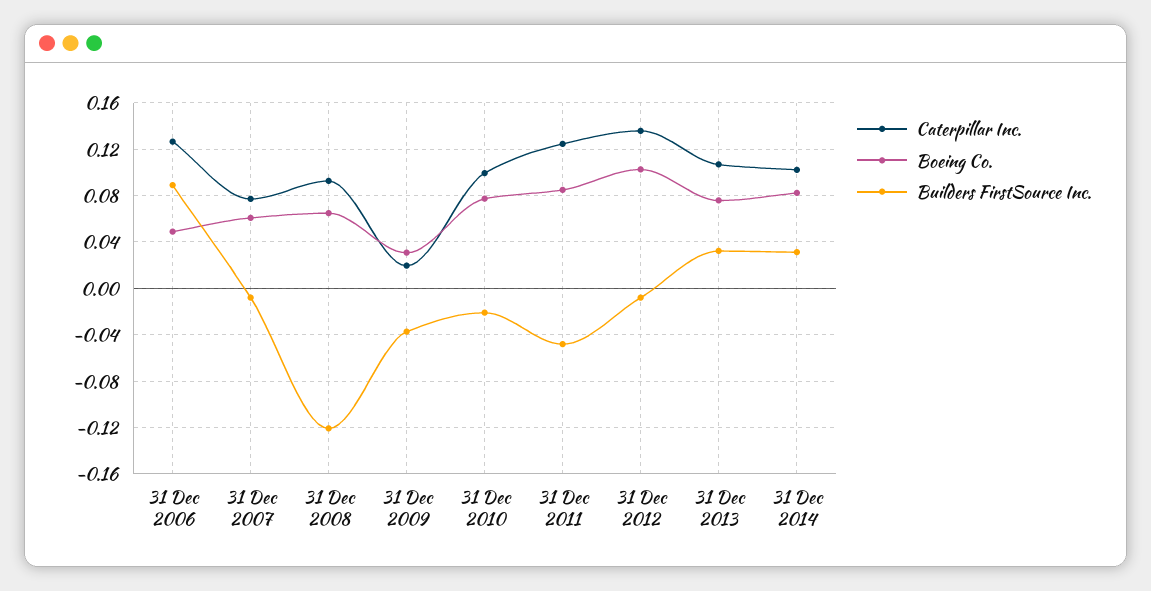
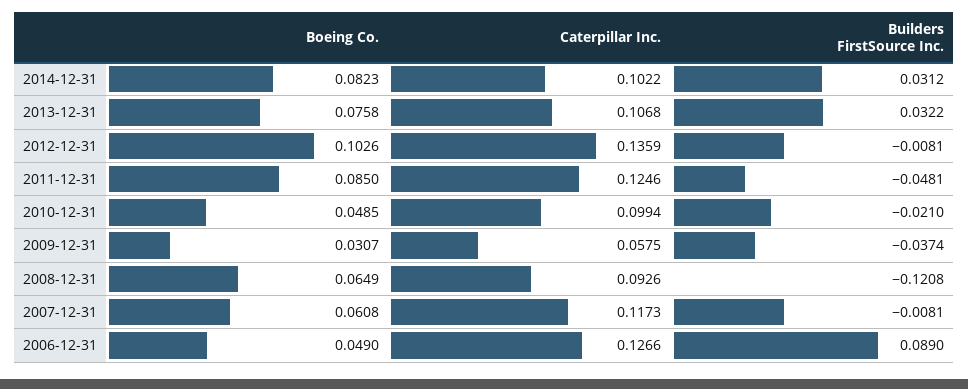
  {
    "Caterpillar Inc.": {
      "31 Dec 2006": 0.1266,
-     "31 Dec 2007": 0.08,
+     "31 Dec 2007": 0.1173,
      "31 Dec 2008": 0.0926,
-     "31 Dec 2009": 0.02,
+     "31 Dec 2009": 0.0575,
      "31 Dec 2010": 0.0994,
      "31 Dec 2011": 0.1246,
      "31 Dec 2012": 0.1359,
      "31 Dec 2013": 0.1068,
      "31 Dec 2014": 0.1022
    },
    "Boeing Co.": {
      "31 Dec 2006": 0.049,
      "31 Dec 2007": 0.0608,
      "31 Dec 2008": 0.0649,
      "31 Dec 2009": 0.0307,
-     "31 Dec 2010": 0.08,
+     "31 Dec 2010": 0.0485,
      "31 Dec 2011": 0.085,
      "31 Dec 2012": 0.1026,
      "31 Dec 2013": 0.0758,
      "31 Dec 2014": 0.0823
    },
    "Builders FirstSource Inc.": {
      "31 Dec 2006": 0.089,
      "31 Dec 2007": -0.0081,
      "31 Dec 2008": -0.1208,
      "31 Dec 2009": -0.0374,
      "31 Dec 2010": -0.021,
      "31 Dec 2011": -0.0481,
      "31 Dec 2012": -0.0081,
      "31 Dec 2013": 0.0322,
      "31 Dec 2014": 0.0312
    }
  }

